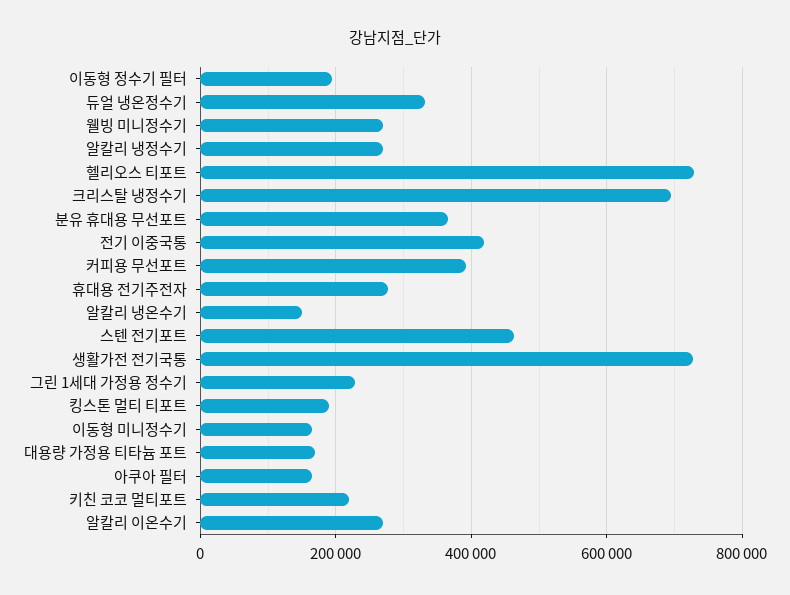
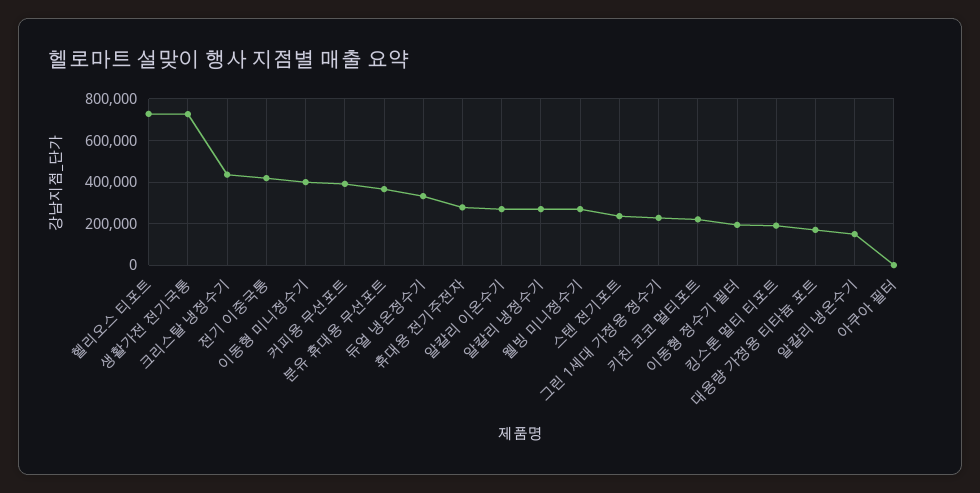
  {
    "이동형 정수기 필터": 200000,
    "듀얼 냉온정수기": 340000,
    "웰빙 미니정수기": 280000,
    "알칼리 냉정수기": 280000,
    "헬리오스 티포트": 720000,
-   "크리스탈 냉정수기": 700000,
+   "크리스탈 냉정수기": 450000,
    "분유 휴대용 무선포트": 360000,
    "전기 이중국통": 420000,
    "커피용 무선포트": 400000,
    "휴대용 전기주전자": 280000,
    "알칼리 냉온수기": 140000,
-   "스텐 전기포트": 460000,
+   "스텐 전기포트": 250000,
    "생활가전 전기국통": 720000,
    "그린 1세대 가정용 정수기": 220000,
    "킹스톤 멀티 티포트": 200000,
-   "이동형 미니정수기": 160000,
+   "이동형 미니정수기": 400000,
    "대용량 가정용 티타늄 포트": 160000,
-   "아쿠아 필터": 160000,
+   "아쿠아 필터": 0,
    "키친 코코 멀티포트": 220000,
    "알칼리 이온수기": 280000
  }

